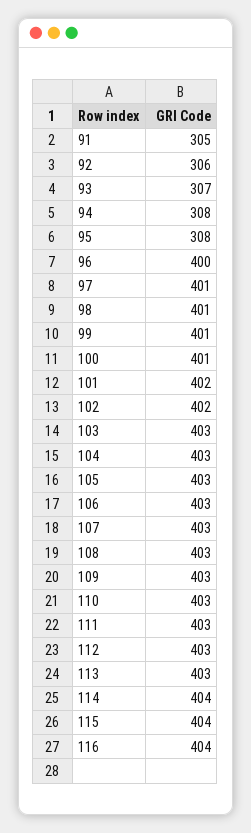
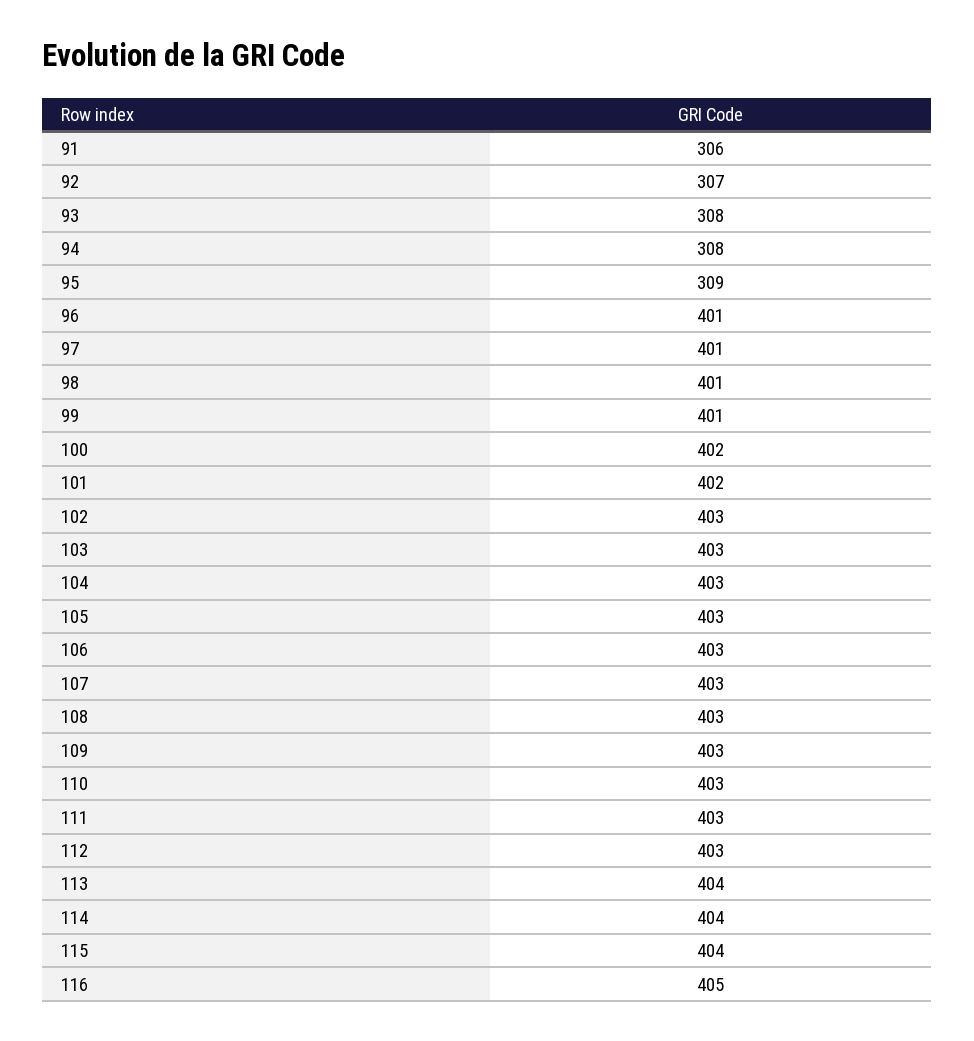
  {
-   "91": 305,
+   "91": 306,
-   "92": 306,
+   "92": 307,
-   "93": 307,
+   "93": 308,
    "94": 308,
-   "95": 308,
+   "95": 309,
-   "96": 400,
+   "96": 401,
    "97": 401,
    "98": 401,
    "99": 401,
-   "100": 401,
+   "100": 402,
    "101": 402,
-   "102": 402,
+   "102": 403,
    "103": 403,
    "104": 403,
    "105": 403,
    "106": 403,
    "107": 403,
    "108": 403,
    "109": 403,
    "110": 403,
    "111": 403,
    "112": 403,
-   "113": 403,
+   "113": 404,
    "114": 404,
    "115": 404,
-   "116": 404
+   "116": 405
  }

